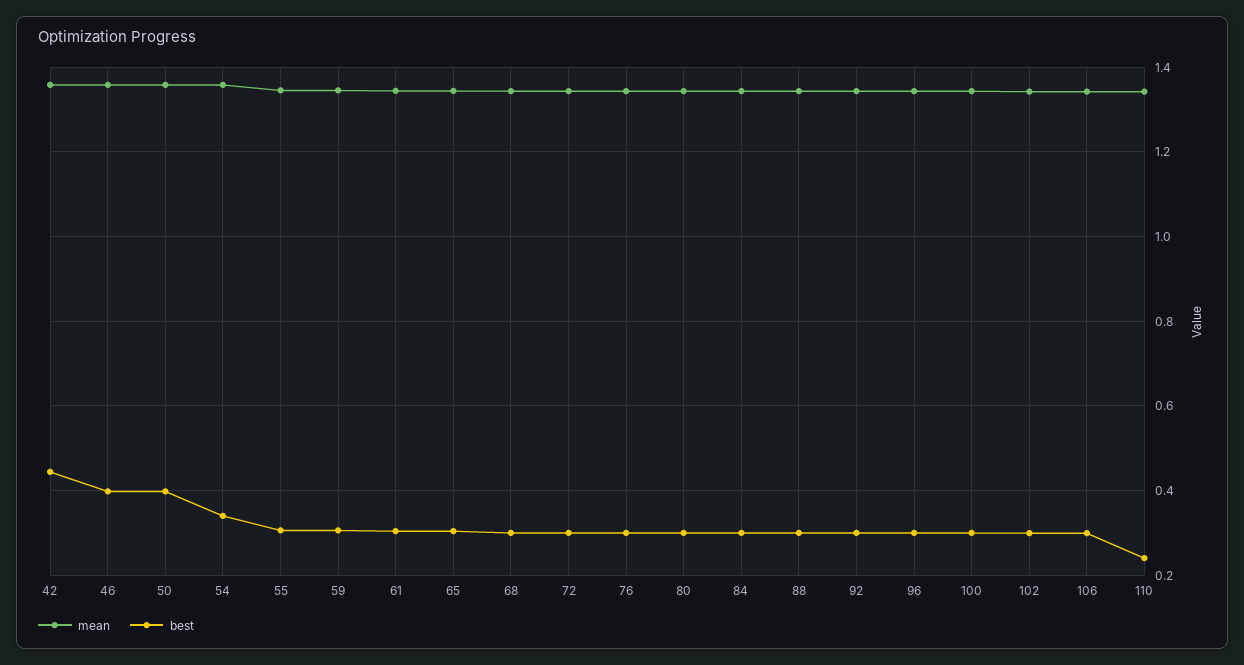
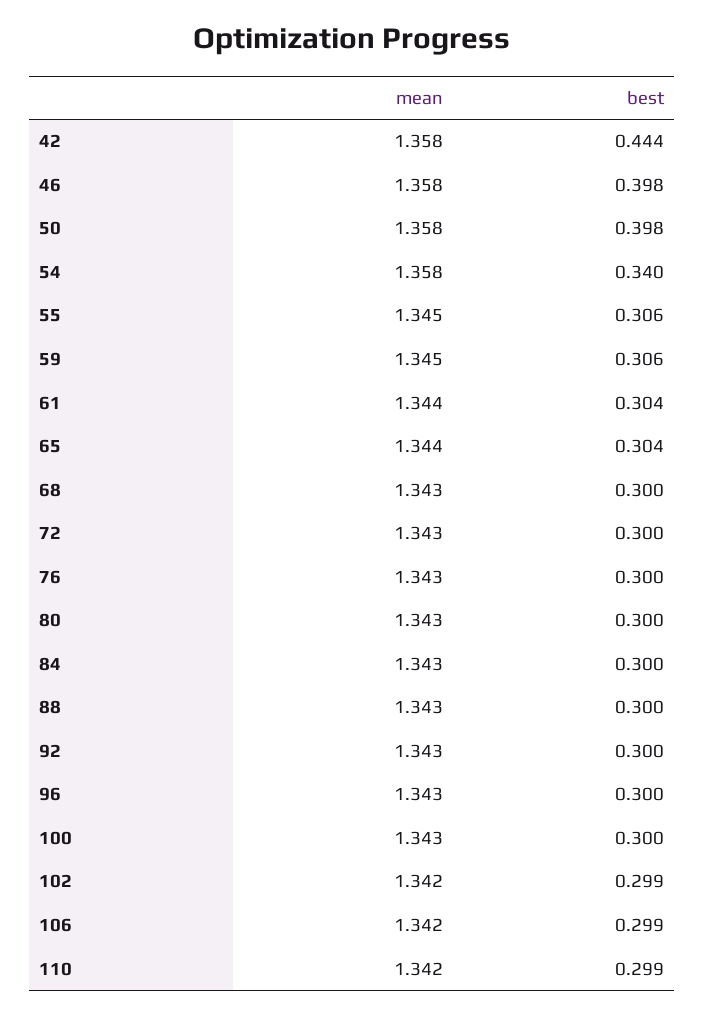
  {
    "mean": {
      "42": 1.358,
      "46": 1.358,
      "50": 1.358,
      "54": 1.358,
      "55": 1.345,
      "59": 1.345,
      "61": 1.344,
      "65": 1.344,
      "68": 1.343,
      "72": 1.343,
      "76": 1.343,
      "80": 1.343,
      "84": 1.343,
      "88": 1.343,
      "92": 1.343,
      "96": 1.343,
      "100": 1.343,
      "102": 1.342,
      "106": 1.342,
      "110": 1.342
    },
    "best": {
      "42": 0.444,
      "46": 0.398,
      "50": 0.398,
      "54": 0.34,
      "55": 0.306,
      "59": 0.306,
      "61": 0.304,
      "65": 0.304,
      "68": 0.3,
      "72": 0.3,
      "76": 0.3,
      "80": 0.3,
      "84": 0.3,
      "88": 0.3,
      "92": 0.3,
      "96": 0.3,
      "100": 0.3,
      "102": 0.299,
      "106": 0.299,
-     "110": 0.24
+     "110": 0.299
    }
  }

